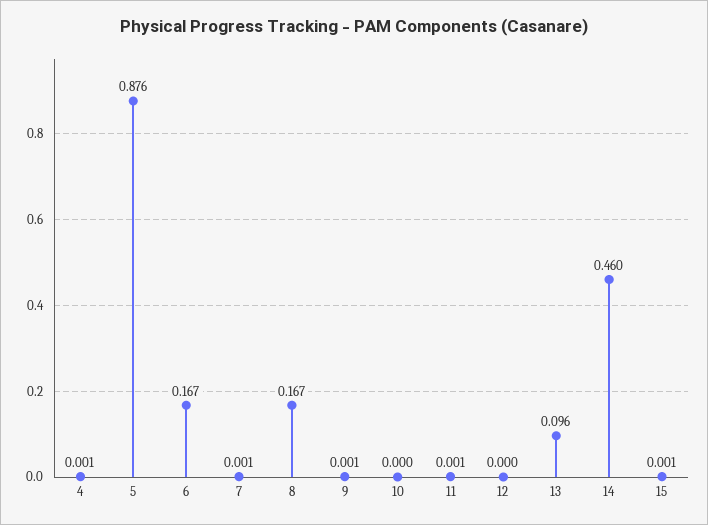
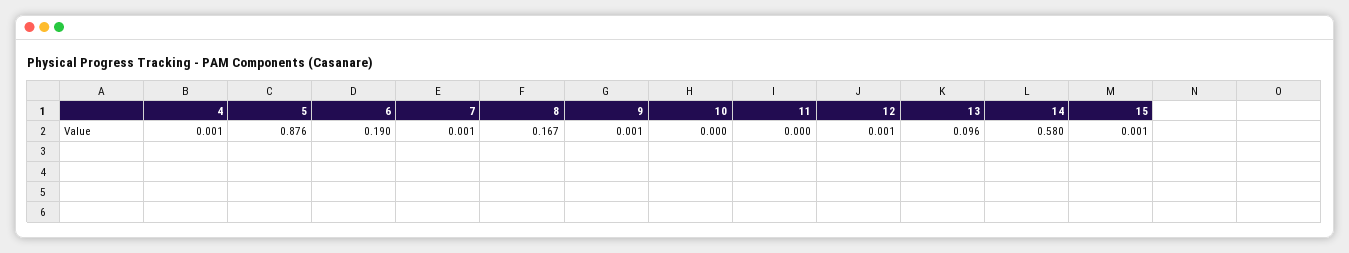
  {
    "4": 0.001,
    "5": 0.876,
-   "6": 0.167,
+   "6": 0.19,
    "7": 0.001,
    "8": 0.167,
    "9": 0.001,
    "10": 0,
-   "11": 0.001,
+   "11": 0,
-   "12": 0,
+   "12": 0.001,
    "13": 0.096,
-   "14": 0.46,
+   "14": 0.58,
    "15": 0.001
  }

